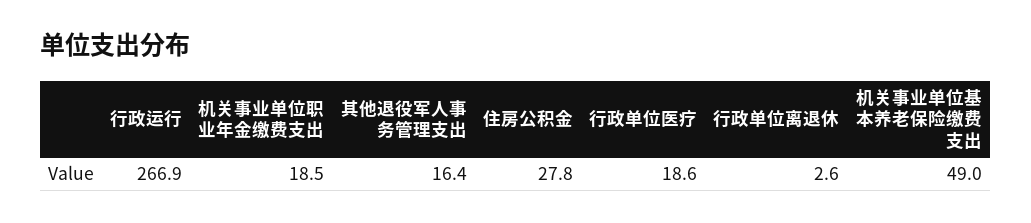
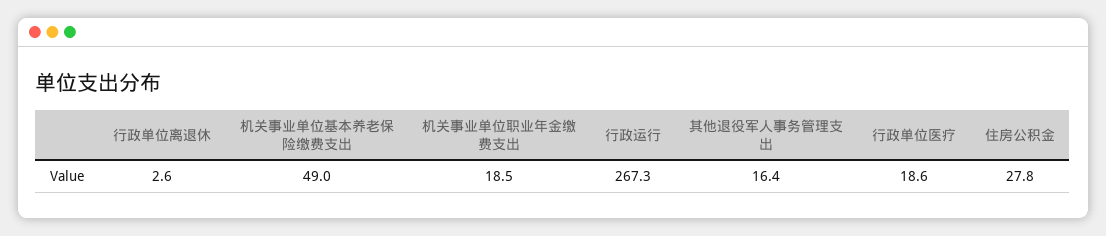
  {
-   "行政运行": 266.9,
+   "行政运行": 267.3,
    "机关事业单位职业年金缴费支出": 18.5,
    "其他退役军人事务管理支出": 16.4,
    "住房公积金": 27.8,
    "行政单位医疗": 18.6,
    "行政单位离退休": 2.6,
    "机关事业单位基本养老保险缴费支出": 49
  }

